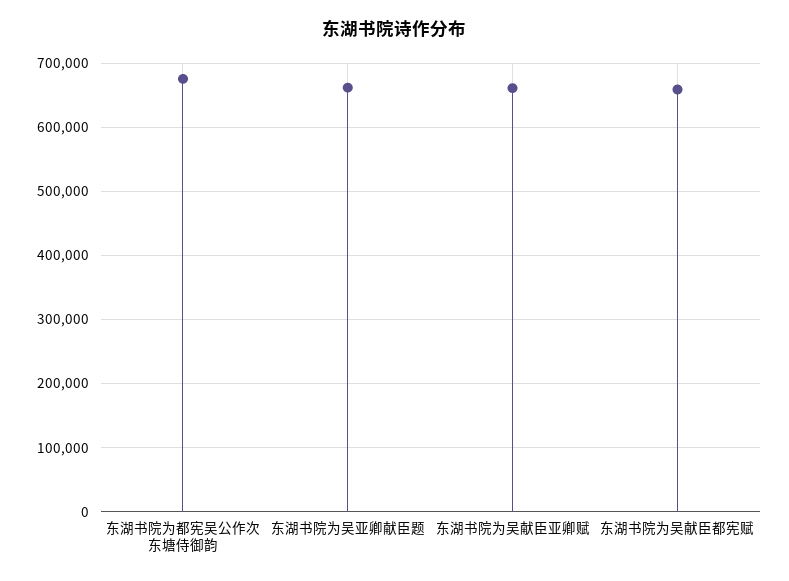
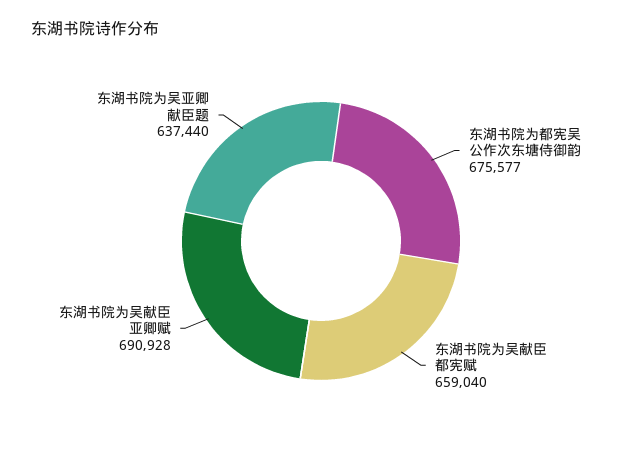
  {
    "东湖书院为都宪吴公作次东塘侍御韵": 675577,
-   "东湖书院为吴亚卿献臣题": 660000,
+   "东湖书院为吴亚卿献臣题": 637440,
-   "东湖书院为吴献臣亚卿赋": 660000,
+   "东湖书院为吴献臣亚卿赋": 690928,
    "东湖书院为吴献臣都宪赋": 659040
  }

